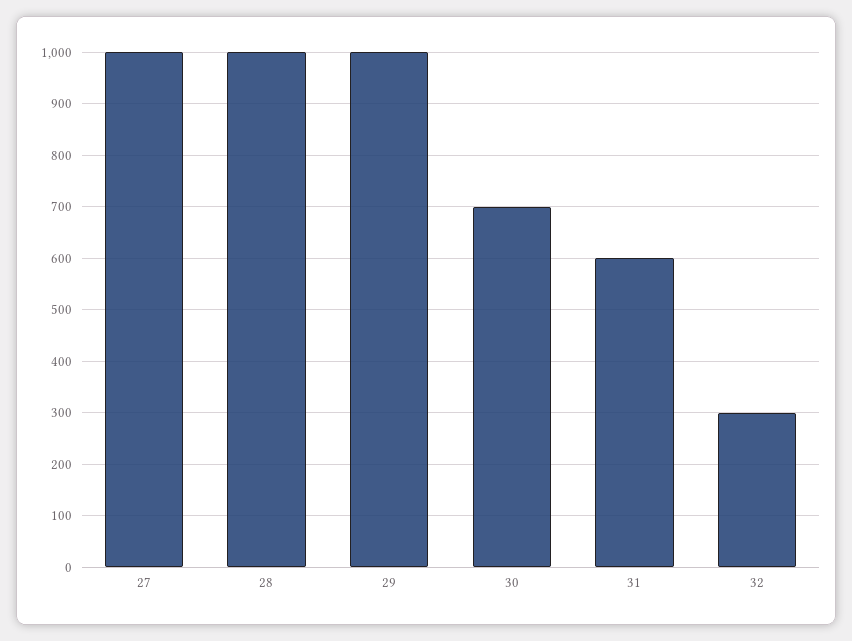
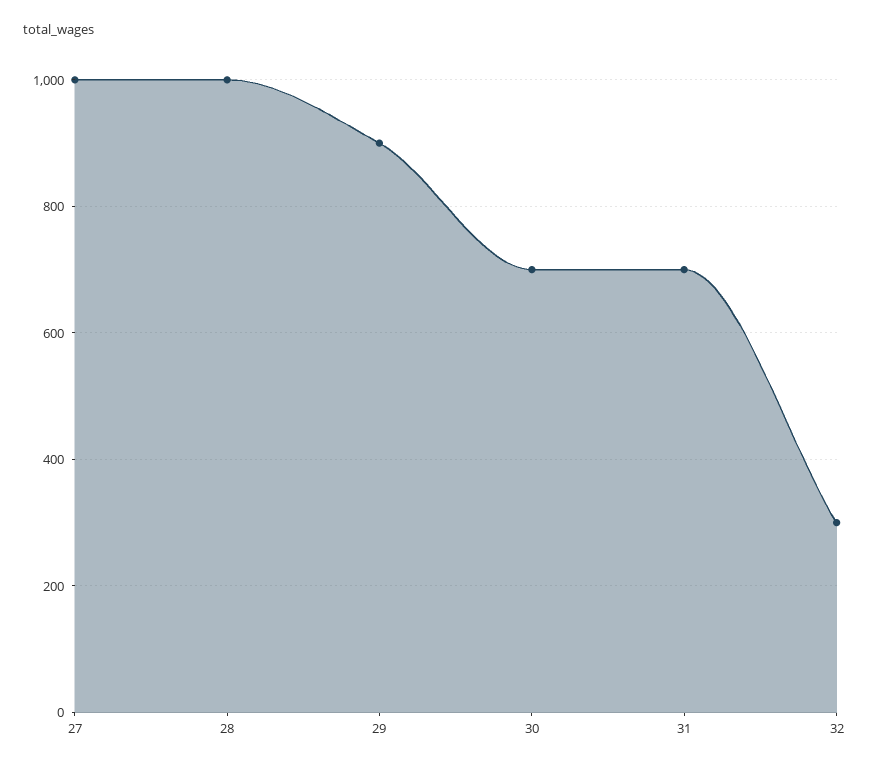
  {
    "27": 1000,
    "28": 1000,
-   "29": 1000,
+   "29": 900,
    "30": 700,
-   "31": 600,
+   "31": 700,
    "32": 300
  }

